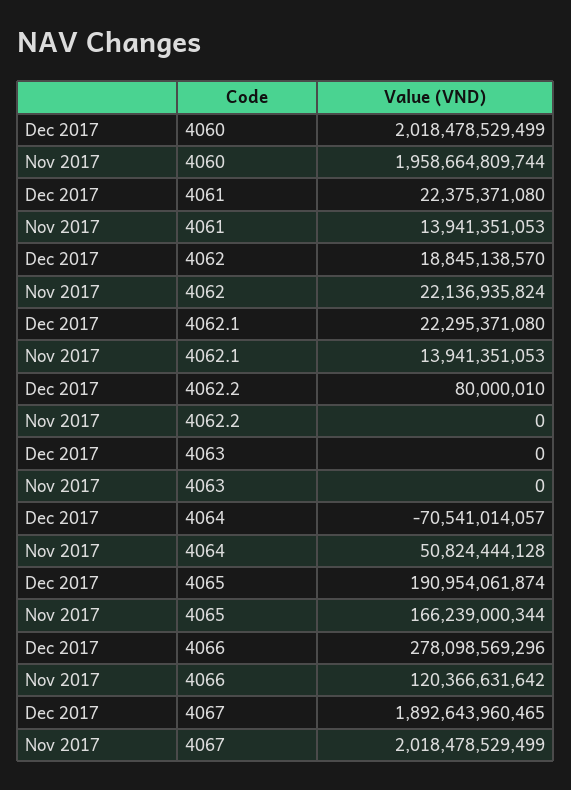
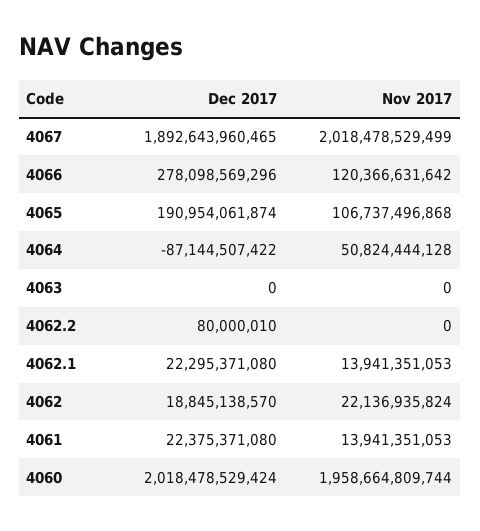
  {
    "Dec 2017": {
-     "4060": 2018478529499,
+     "4060": 2018478529424,
      "4061": 22375371080,
      "4062": 18845138570,
      "4062.1": 22295371080,
      "4062.2": 80000010,
      "4063": 0,
-     "4064": -70541014057,
+     "4064": -87144507422,
      "4065": 190954061874,
      "4066": 278098569296,
      "4067": 1892643960465
    },
    "Nov 2017": {
      "4060": 1958664809744,
      "4061": 13941351053,
      "4062": 22136935824,
      "4062.1": 13941351053,
      "4062.2": 0,
      "4063": 0,
      "4064": 50824444128,
-     "4065": 166239000344,
+     "4065": 106737496868,
      "4066": 120366631642,
      "4067": 2018478529499
    }
  }

